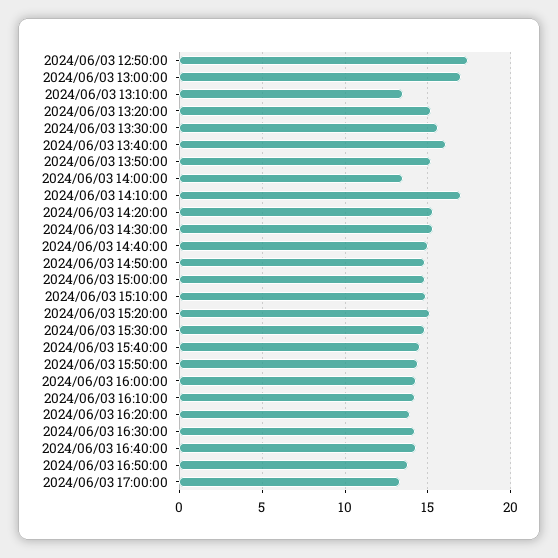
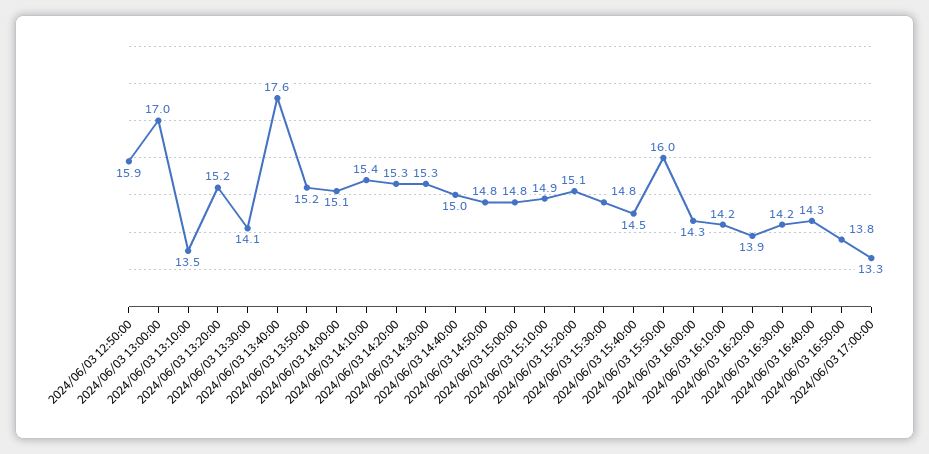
  {
-   "2024/06/03 12:50:00": 17.5,
+   "2024/06/03 12:50:00": 15.9,
    "2024/06/03 13:00:00": 17,
    "2024/06/03 13:10:00": 13.5,
    "2024/06/03 13:20:00": 15.2,
-   "2024/06/03 13:30:00": 15.5,
+   "2024/06/03 13:30:00": 14.1,
-   "2024/06/03 13:40:00": 16,
+   "2024/06/03 13:40:00": 17.6,
    "2024/06/03 13:50:00": 15.2,
-   "2024/06/03 14:00:00": 13.5,
+   "2024/06/03 14:00:00": 15.1,
-   "2024/06/03 14:10:00": 17,
+   "2024/06/03 14:10:00": 15.4,
    "2024/06/03 14:20:00": 15.3,
    "2024/06/03 14:30:00": 15.3,
    "2024/06/03 14:40:00": 15,
    "2024/06/03 14:50:00": 14.8,
    "2024/06/03 15:00:00": 14.8,
    "2024/06/03 15:10:00": 14.9,
    "2024/06/03 15:20:00": 15.1,
    "2024/06/03 15:30:00": 14.8,
    "2024/06/03 15:40:00": 14.5,
-   "2024/06/03 15:50:00": 14.5,
+   "2024/06/03 15:50:00": 16,
    "2024/06/03 16:00:00": 14.3,
    "2024/06/03 16:10:00": 14.2,
    "2024/06/03 16:20:00": 13.9,
    "2024/06/03 16:30:00": 14.2,
    "2024/06/03 16:40:00": 14.3,
    "2024/06/03 16:50:00": 13.8,
    "2024/06/03 17:00:00": 13.3
  }

